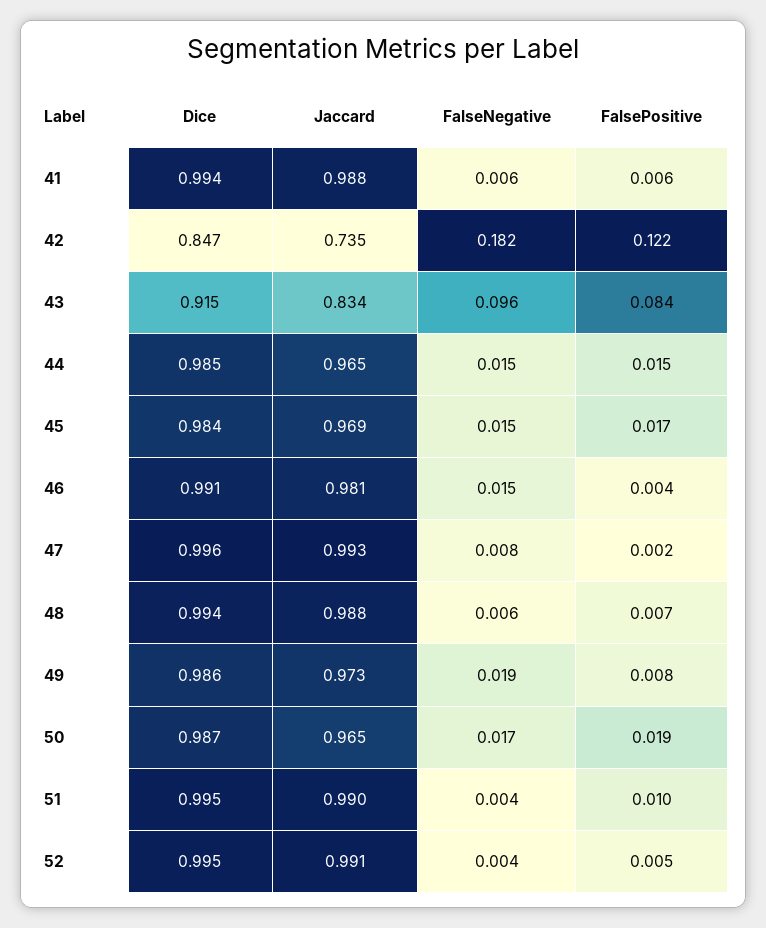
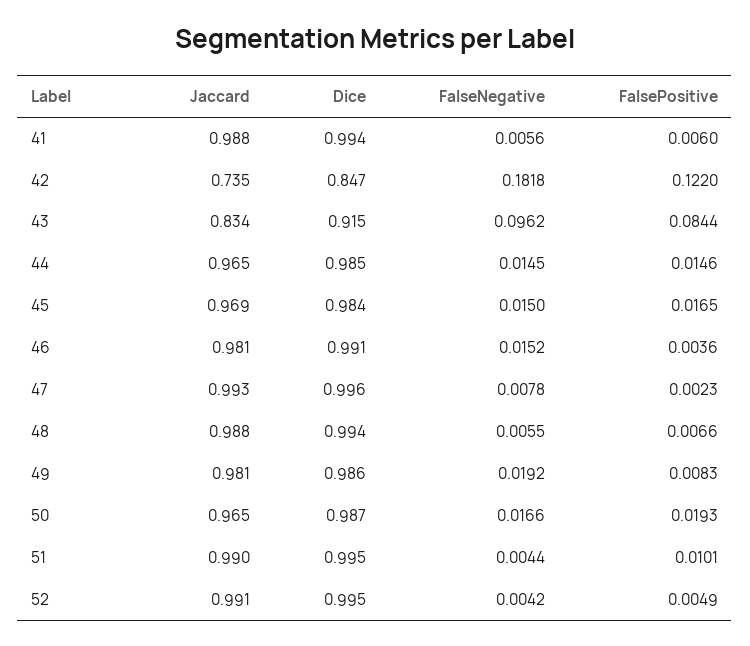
  {
    "Dice": {
      "41": 0.994,
      "42": 0.847,
      "43": 0.915,
      "44": 0.985,
      "45": 0.984,
      "46": 0.991,
      "47": 0.996,
      "48": 0.994,
      "49": 0.986,
      "50": 0.987,
      "51": 0.995,
      "52": 0.995
    },
    "Jaccard": {
      "41": 0.988,
      "42": 0.735,
      "43": 0.834,
      "44": 0.965,
      "45": 0.969,
      "46": 0.981,
      "47": 0.993,
      "48": 0.988,
-     "49": 0.973,
+     "49": 0.981,
      "50": 0.965,
      "51": 0.99,
      "52": 0.991
    },
    "FalseNegative": {
      "41": 0.0056,
      "42": 0.1818,
      "43": 0.0962,
      "44": 0.0145,
      "45": 0.015,
      "46": 0.0152,
      "47": 0.0078,
      "48": 0.0055,
      "49": 0.0192,
      "50": 0.0166,
      "51": 0.0044,
      "52": 0.0042
    },
    "FalsePositive": {
      "41": 0.006,
      "42": 0.122,
      "43": 0.0844,
      "44": 0.0146,
      "45": 0.0165,
      "46": 0.0036,
      "47": 0.0023,
      "48": 0.0066,
      "49": 0.0083,
      "50": 0.0193,
      "51": 0.0101,
      "52": 0.0049
    }
  }

